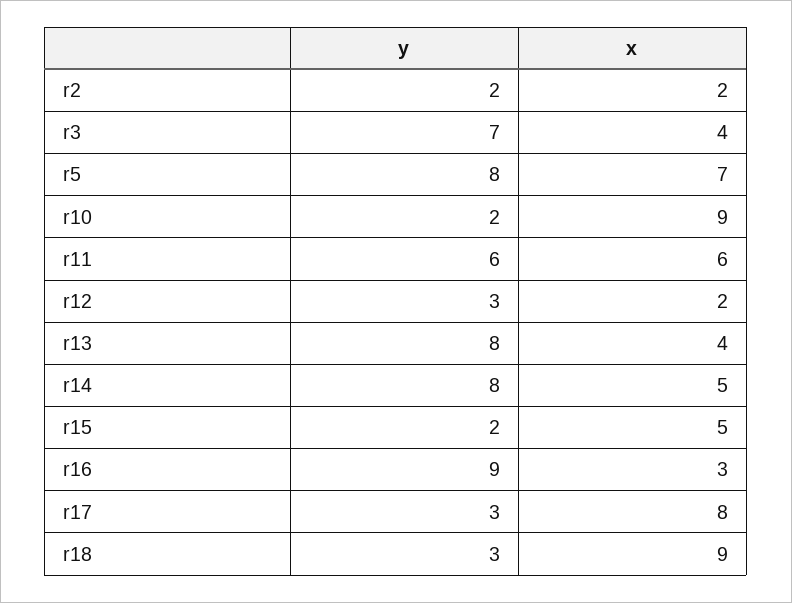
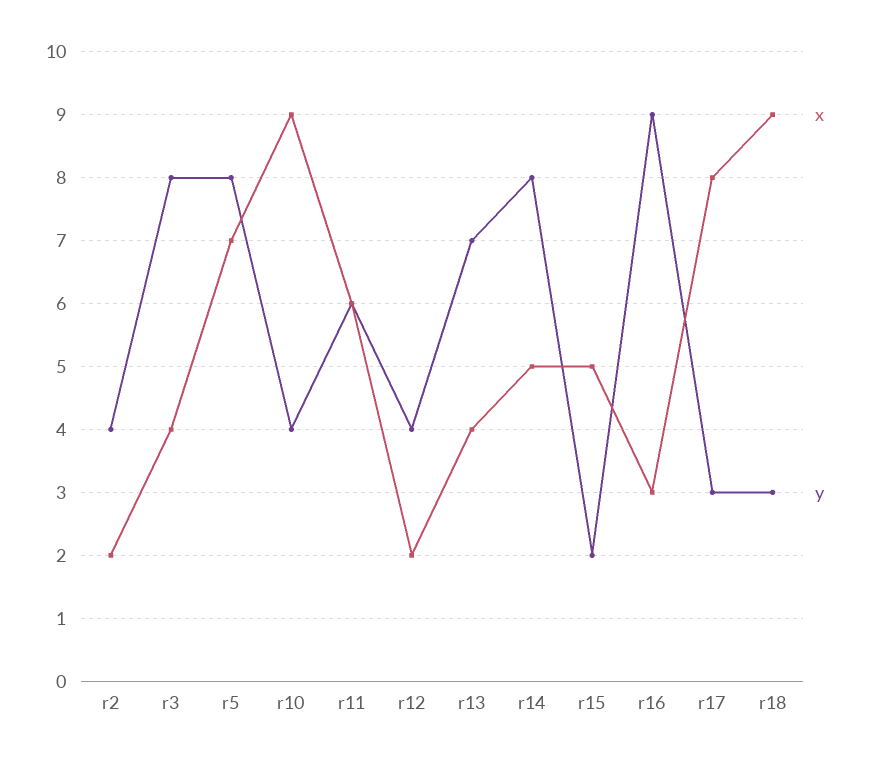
  {
    "y": {
-     "r2": 2,
+     "r2": 4,
-     "r3": 7,
+     "r3": 8,
      "r5": 8,
-     "r10": 2,
+     "r10": 4,
      "r11": 6,
-     "r12": 3,
+     "r12": 4,
-     "r13": 8,
+     "r13": 7,
      "r14": 8,
      "r15": 2,
      "r16": 9,
      "r17": 3,
      "r18": 3
    },
    "x": {
      "r2": 2,
      "r3": 4,
      "r5": 7,
      "r10": 9,
      "r11": 6,
      "r12": 2,
      "r13": 4,
      "r14": 5,
      "r15": 5,
      "r16": 3,
      "r17": 8,
      "r18": 9
    }
  }

